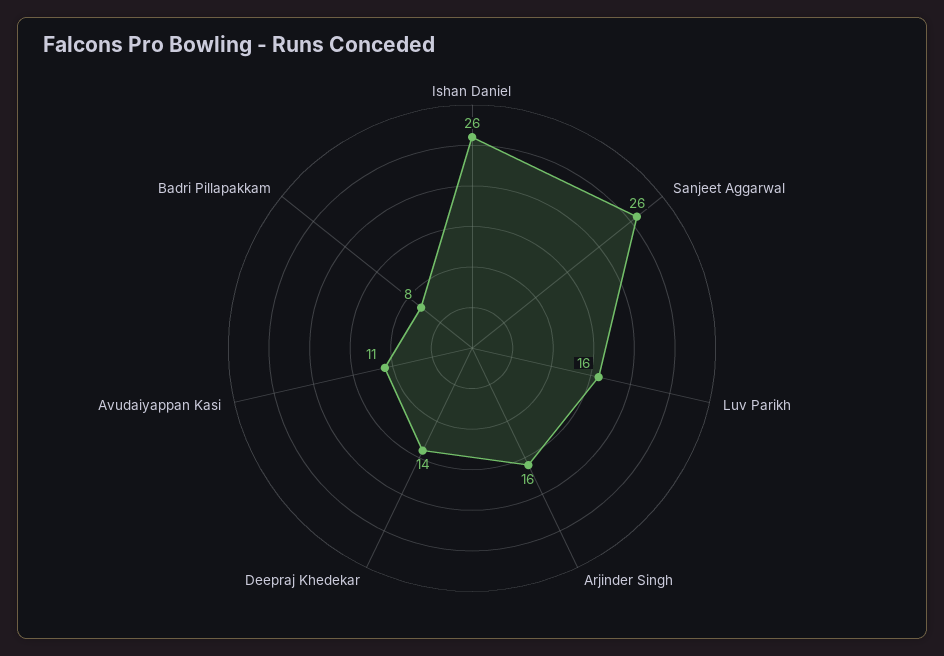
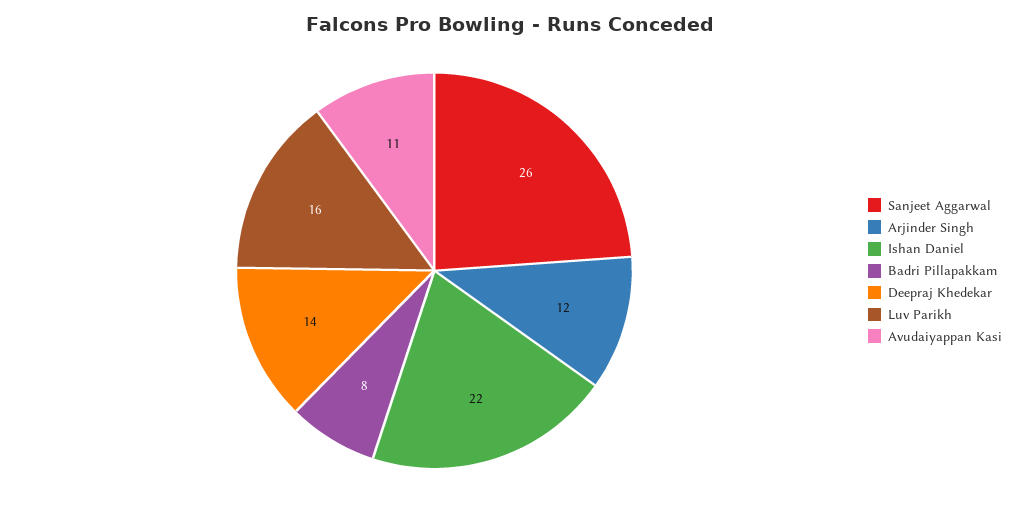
  {
-   "Ishan Daniel": 26,
+   "Ishan Daniel": 22,
    "Sanjeet Aggarwal": 26,
    "Luv Parikh": 16,
-   "Arjinder Singh": 16,
+   "Arjinder Singh": 12,
    "Deepraj Khedekar": 14,
    "Avudaiyappan Kasi": 11,
    "Badri Pillapakkam": 8
  }

